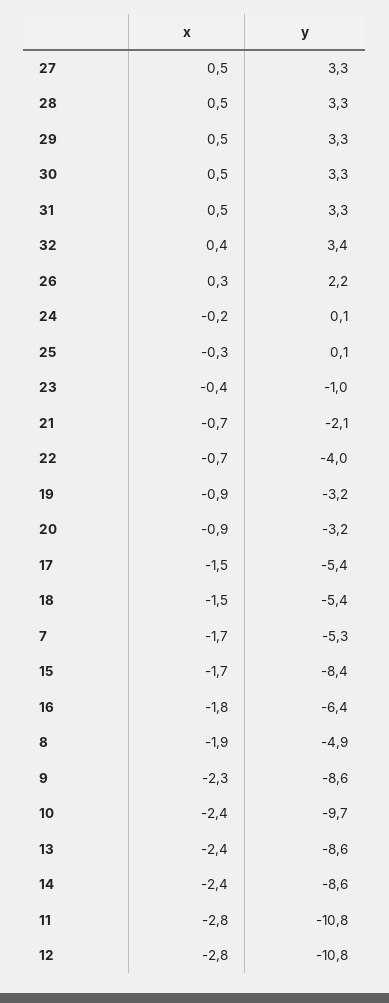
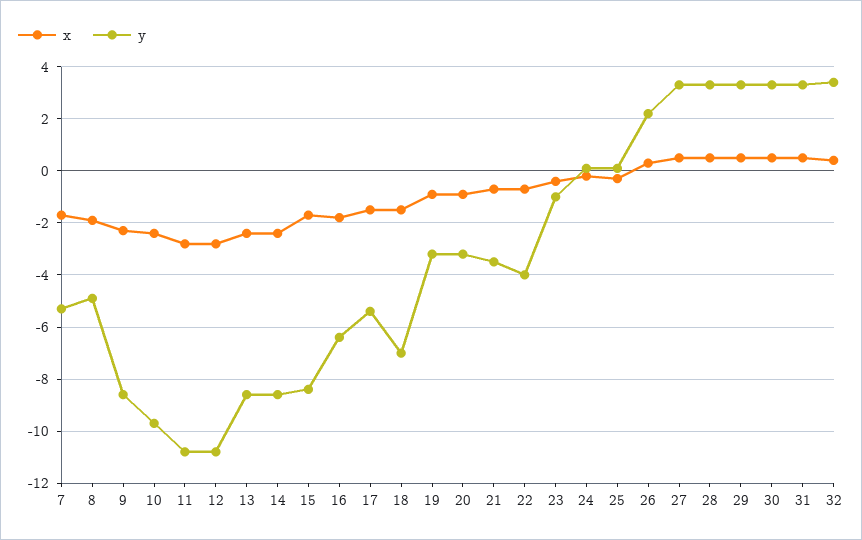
  {
    "x": {
      "27": 0.5,
      "28": 0.5,
      "29": 0.5,
      "30": 0.5,
      "31": 0.5,
      "32": 0.4,
      "26": 0.3,
      "24": -0.2,
      "25": -0.3,
      "23": -0.4,
      "21": -0.7,
      "22": -0.7,
      "19": -0.9,
      "20": -0.9,
      "17": -1.5,
      "18": -1.5,
      "7": -1.7,
      "15": -1.7,
      "16": -1.8,
      "8": -1.9,
      "9": -2.3,
      "10": -2.4,
      "13": -2.4,
      "14": -2.4,
      "11": -2.8,
      "12": -2.8
    },
    "y": {
      "27": 3.3,
      "28": 3.3,
      "29": 3.3,
      "30": 3.3,
      "31": 3.3,
      "32": 3.4,
      "26": 2.2,
      "24": 0.1,
      "25": 0.1,
      "23": -1,
-     "21": -2.1,
+     "21": -3.5,
      "22": -4,
      "19": -3.2,
      "20": -3.2,
      "17": -5.4,
-     "18": -5.4,
+     "18": -7,
      "7": -5.3,
      "15": -8.4,
      "16": -6.4,
      "8": -4.9,
      "9": -8.6,
      "10": -9.7,
      "13": -8.6,
      "14": -8.6,
      "11": -10.8,
      "12": -10.8
    }
  }

